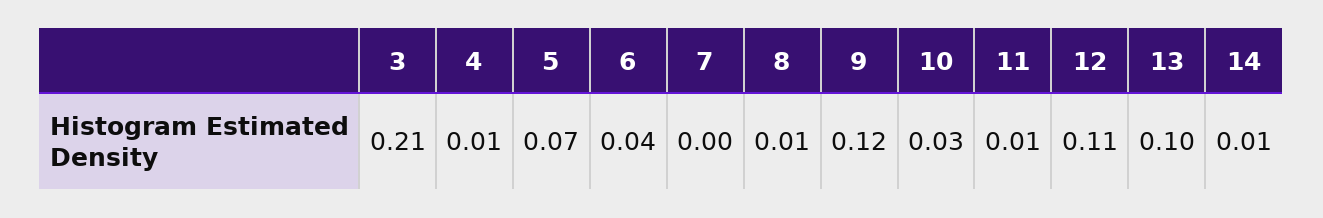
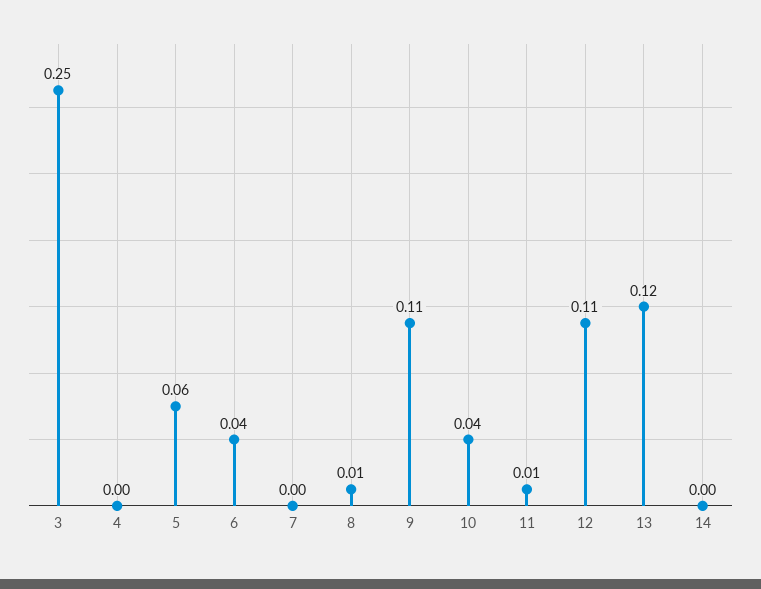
  {
-   "3": 0.21,
+   "3": 0.25,
-   "4": 0.01,
+   "4": 0,
-   "5": 0.07,
+   "5": 0.06,
    "6": 0.04,
    "7": 0,
    "8": 0.01,
-   "9": 0.12,
+   "9": 0.11,
-   "10": 0.03,
+   "10": 0.04,
    "11": 0.01,
    "12": 0.11,
-   "13": 0.1,
+   "13": 0.12,
-   "14": 0.01
+   "14": 0
  }

